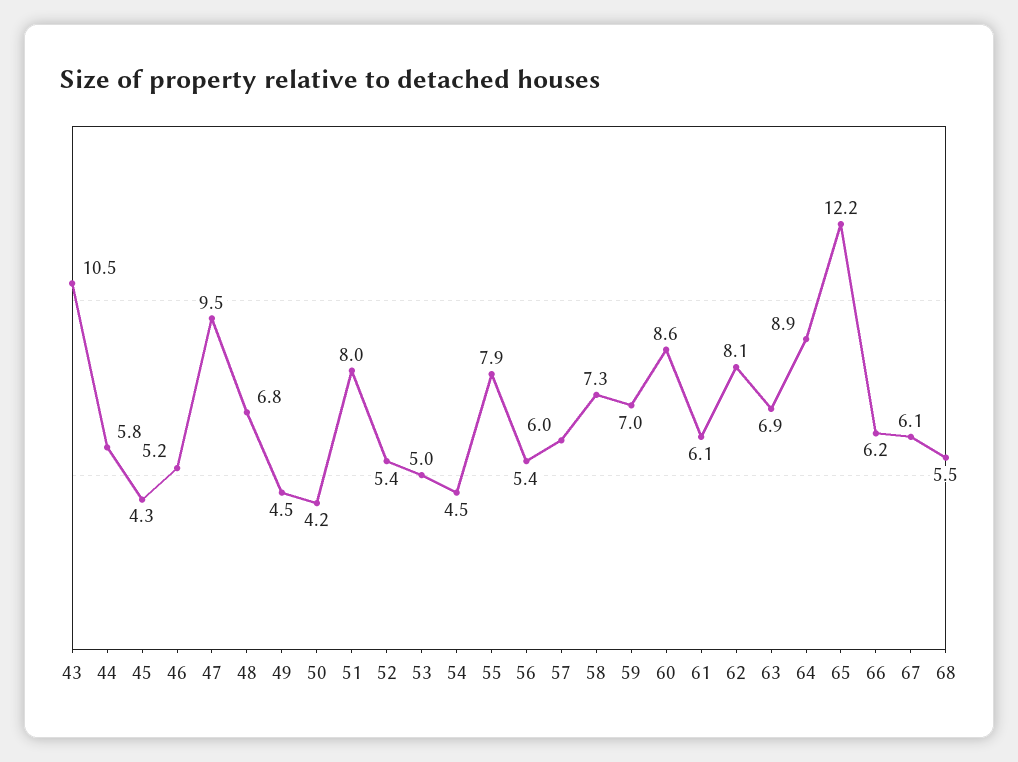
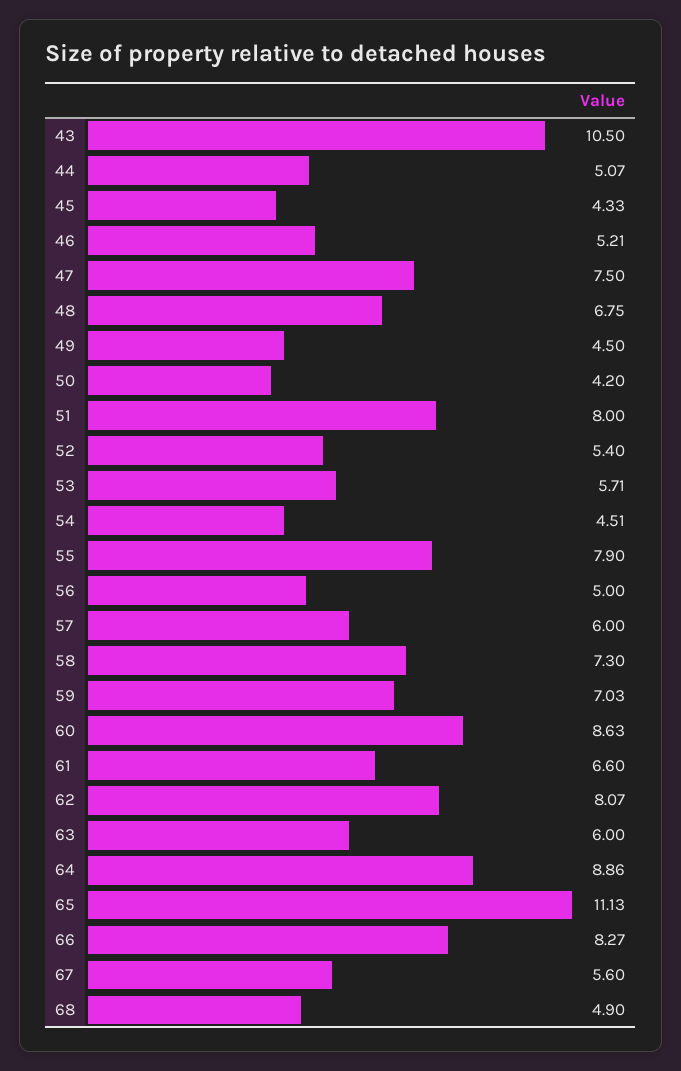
  {
    "43": 10.5,
-   "44": 5.8,
+   "44": 5.07,
    "45": 4.33,
    "46": 5.21,
-   "47": 9.5,
+   "47": 7.5,
    "48": 6.75,
    "49": 4.5,
    "50": 4.2,
    "51": 8,
    "52": 5.4,
-   "53": 5,
+   "53": 5.71,
    "54": 4.51,
    "55": 7.9,
-   "56": 5.4,
+   "56": 5,
    "57": 6,
    "58": 7.3,
    "59": 7.03,
    "60": 8.63,
-   "61": 6.1,
+   "61": 6.6,
    "62": 8.07,
-   "63": 6.9,
+   "63": 6,
    "64": 8.86,
-   "65": 12.2,
+   "65": 11.13,
-   "66": 6.2,
+   "66": 8.27,
-   "67": 6.1,
+   "67": 5.6,
-   "68": 5.5
+   "68": 4.9
  }

